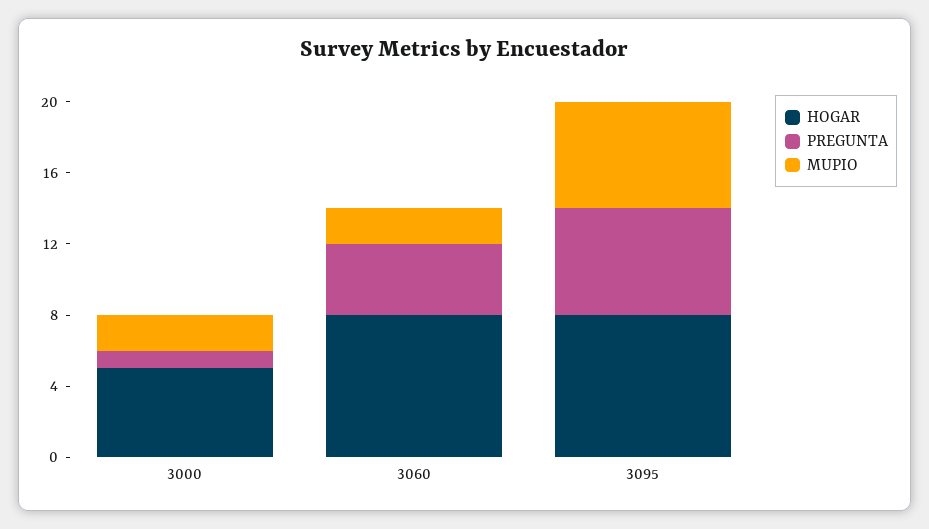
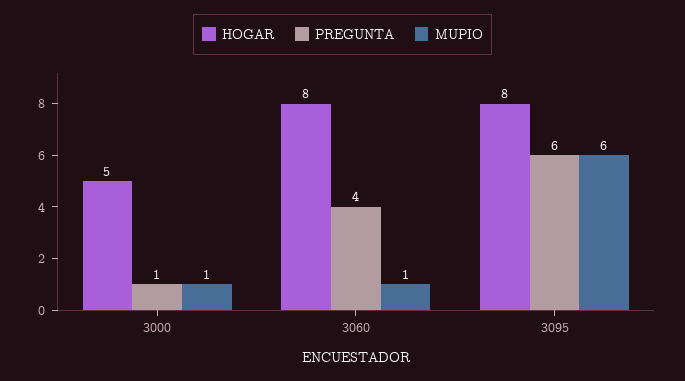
  {
    "HOGAR": {
      "3000": 5,
      "3060": 8,
      "3095": 8
    },
    "PREGUNTA": {
      "3000": 1,
      "3060": 4,
      "3095": 6
    },
    "MUPIO": {
-     "3000": 2,
+     "3000": 1,
-     "3060": 2,
+     "3060": 1,
      "3095": 6
    }
  }

